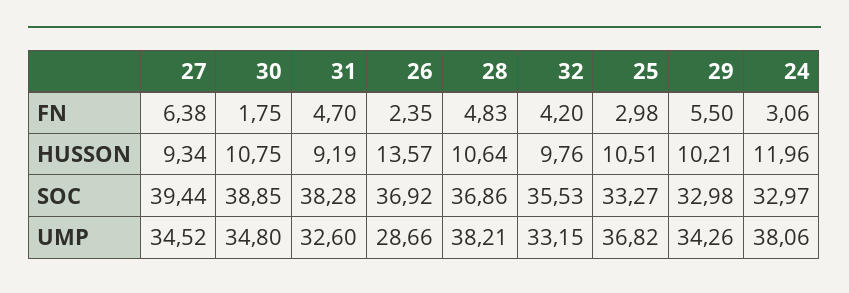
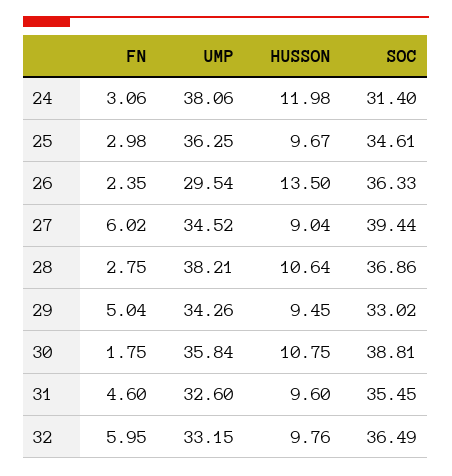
  {
    "27": {
-     "FN": 6.38,
+     "FN": 6.02,
-     "HUSSON": 9.34,
+     "HUSSON": 9.04,
      "SOC": 39.44,
      "UMP": 34.52
    },
    "30": {
      "FN": 1.75,
      "HUSSON": 10.75,
-     "SOC": 38.85,
+     "SOC": 38.81,
-     "UMP": 34.8
+     "UMP": 35.84
    },
    "31": {
-     "FN": 4.7,
+     "FN": 4.6,
-     "HUSSON": 9.19,
+     "HUSSON": 9.6,
-     "SOC": 38.28,
+     "SOC": 35.45,
      "UMP": 32.6
    },
    "26": {
      "FN": 2.35,
-     "HUSSON": 13.57,
+     "HUSSON": 13.5,
-     "SOC": 36.92,
+     "SOC": 36.33,
-     "UMP": 28.66
+     "UMP": 29.54
    },
    "28": {
-     "FN": 4.83,
+     "FN": 2.75,
      "HUSSON": 10.64,
      "SOC": 36.86,
      "UMP": 38.21
    },
    "32": {
-     "FN": 4.2,
+     "FN": 5.95,
      "HUSSON": 9.76,
-     "SOC": 35.53,
+     "SOC": 36.49,
      "UMP": 33.15
    },
    "25": {
      "FN": 2.98,
-     "HUSSON": 10.51,
+     "HUSSON": 9.67,
-     "SOC": 33.27,
+     "SOC": 34.61,
-     "UMP": 36.82
+     "UMP": 36.25
    },
    "29": {
-     "FN": 5.5,
+     "FN": 5.04,
-     "HUSSON": 10.21,
+     "HUSSON": 9.45,
-     "SOC": 32.98,
+     "SOC": 33.02,
      "UMP": 34.26
    },
    "24": {
      "FN": 3.06,
-     "HUSSON": 11.96,
+     "HUSSON": 11.98,
-     "SOC": 32.97,
+     "SOC": 31.4,
      "UMP": 38.06
    }
  }

